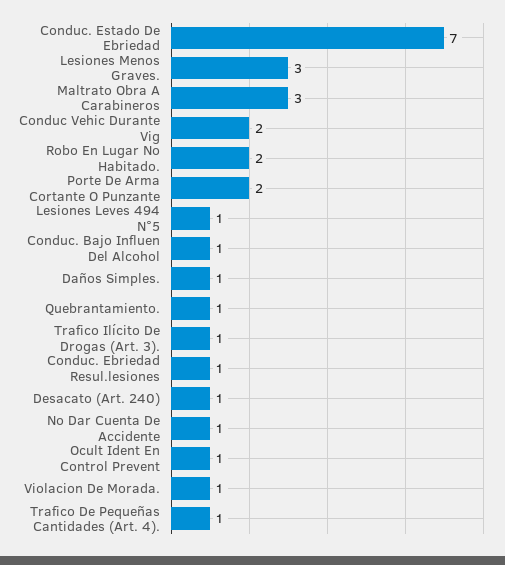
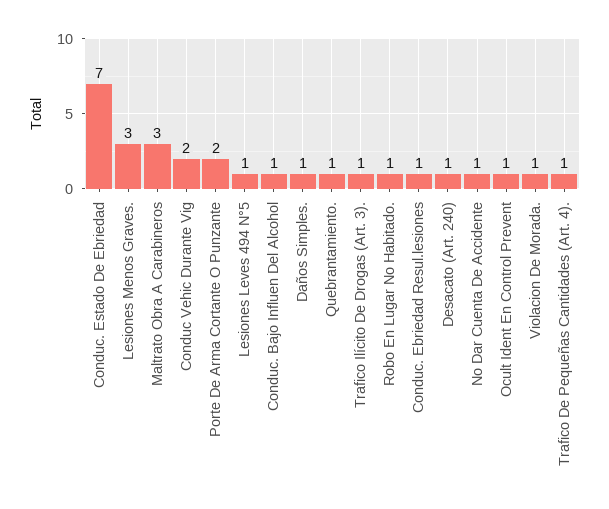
  {
    "Conduc. Estado De Ebriedad": 7,
    "Lesiones Menos Graves.": 3,
    "Maltrato Obra A Carabineros": 3,
    "Conduc Vehic Durante Vig": 2,
-   "Robo En Lugar No Habitado.": 2,
+   "Robo En Lugar No Habitado.": 1,
    "Porte De Arma Cortante O Punzante": 2,
    "Lesiones Leves 494 N°5": 1,
    "Conduc. Bajo Influen Del Alcohol": 1,
    "Daños Simples.": 1,
    "Quebrantamiento.": 1,
    "Trafico Ilícito De Drogas (Art. 3).": 1,
    "Conduc. Ebriedad Resul.lesiones": 1,
    "Desacato (Art. 240)": 1,
    "No Dar Cuenta De Accidente": 1,
    "Ocult Ident En Control Prevent": 1,
    "Violacion De Morada.": 1,
    "Trafico De Pequeñas Cantidades (Art. 4).": 1
  }

